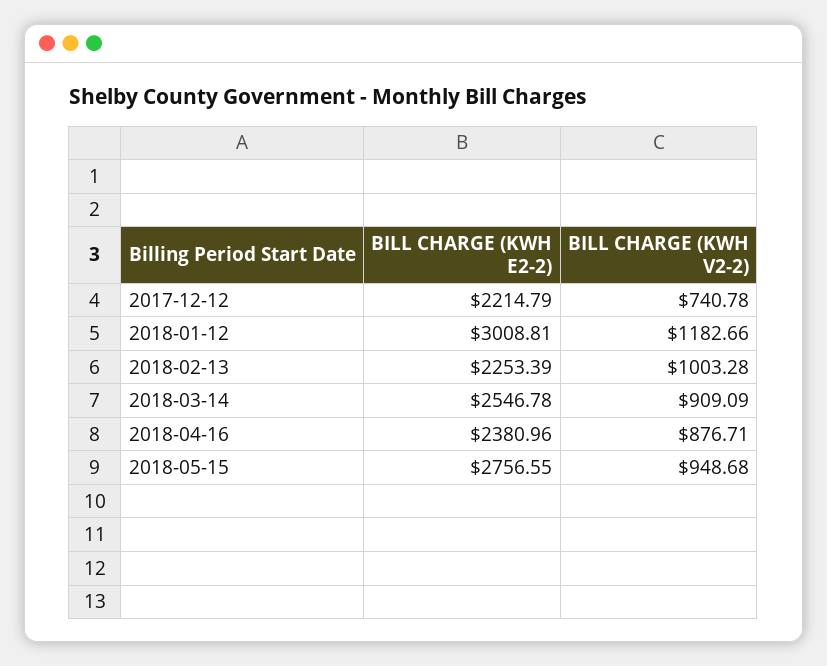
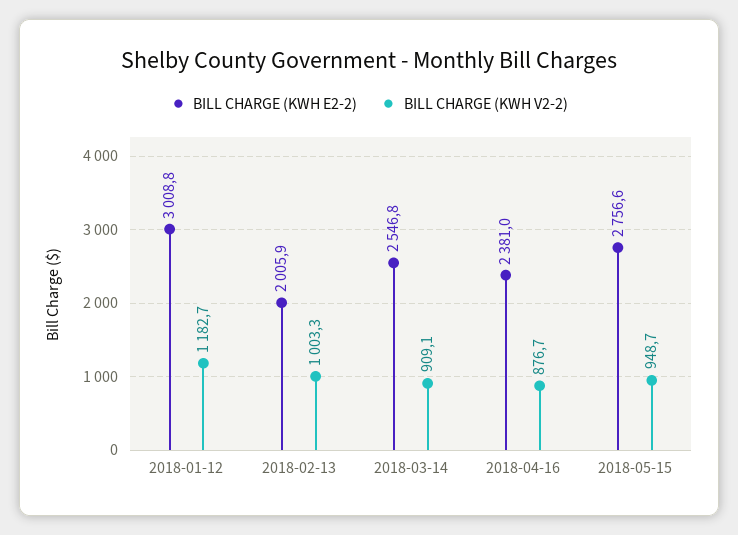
  {
    "BILL CHARGE (KWH E2-2)": {
-     "2017-12-12": 2214.79,
      "2018-01-12": 3008.81,
-     "2018-02-13": 2253.39,
+     "2018-02-13": 2005.9,
      "2018-03-14": 2546.78,
      "2018-04-16": 2380.96,
      "2018-05-15": 2756.55
    },
    "BILL CHARGE (KWH V2-2)": {
-     "2017-12-12": 740.78,
      "2018-01-12": 1182.66,
      "2018-02-13": 1003.28,
      "2018-03-14": 909.09,
      "2018-04-16": 876.71,
      "2018-05-15": 948.68
    }
  }

